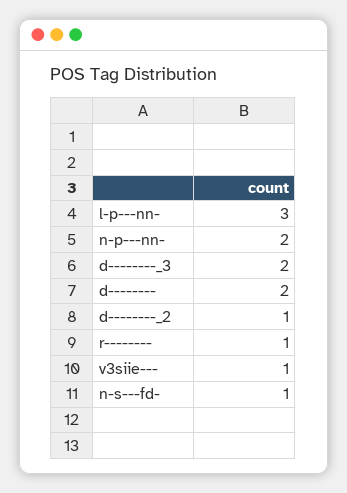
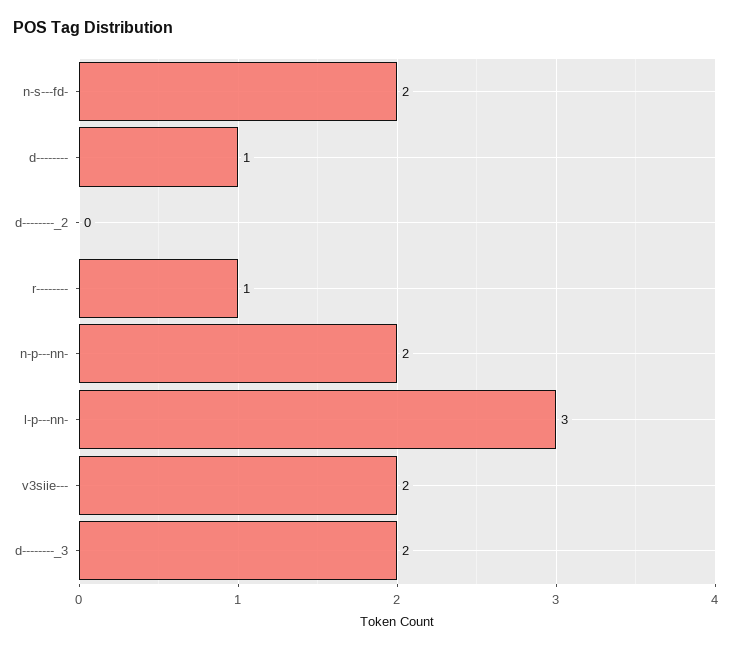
  {
    "l-p---nn-": 3,
    "n-p---nn-": 2,
    "d--------_3": 2,
-   "d--------": 2,
+   "d--------": 1,
-   "d--------_2": 1,
+   "d--------_2": 0,
    "r--------": 1,
-   "v3siie---": 1,
+   "v3siie---": 2,
-   "n-s---fd-": 1
+   "n-s---fd-": 2
  }

